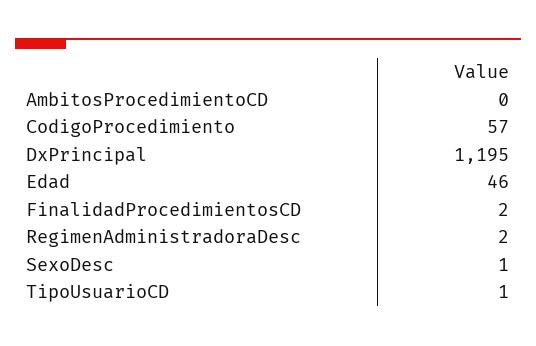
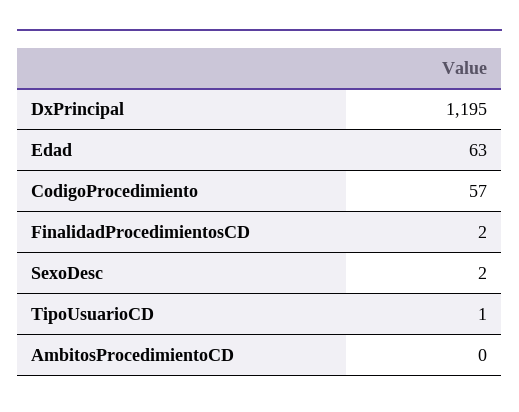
  {
    "AmbitosProcedimientoCD": 0,
    "CodigoProcedimiento": 57,
    "DxPrincipal": 1195,
-   "Edad": 46,
+   "Edad": 63,
    "FinalidadProcedimientosCD": 2,
-   "RegimenAdministradoraDesc": 2,
-   "SexoDesc": 1,
+   "SexoDesc": 2,
    "TipoUsuarioCD": 1
  }

